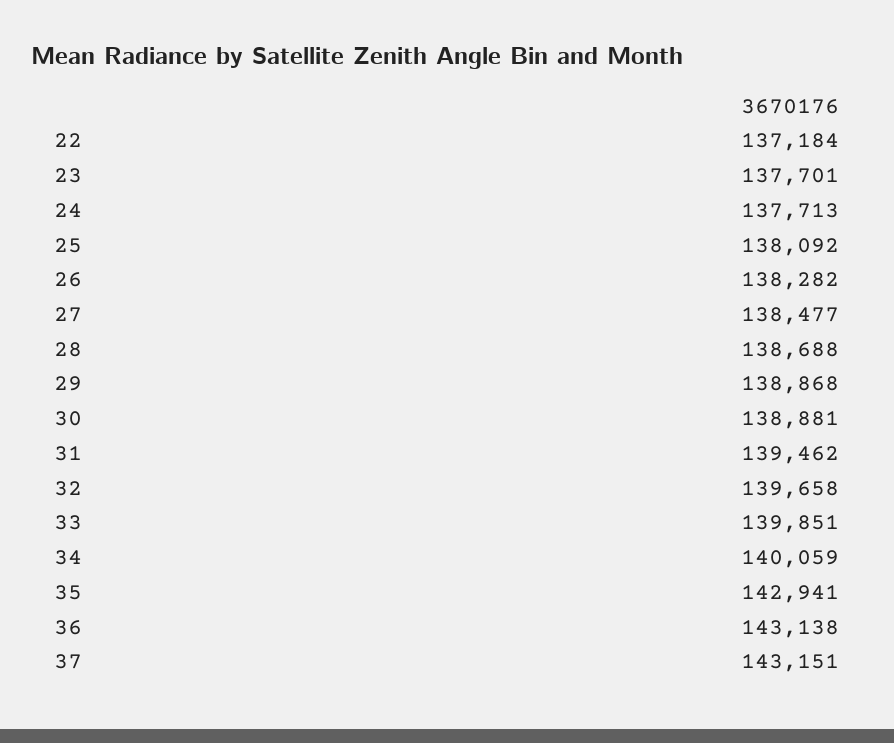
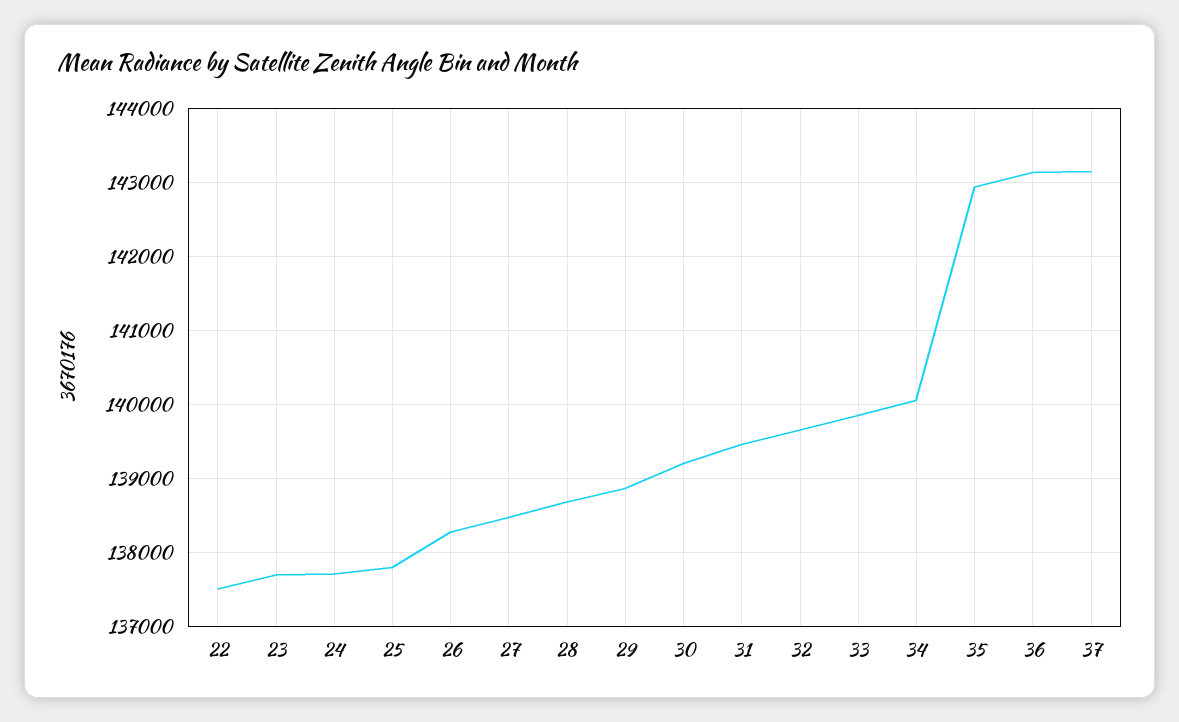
  {
-   "22": 137184,
+   "22": 137500,
    "23": 137701,
    "24": 137713,
-   "25": 138092,
+   "25": 137800,
    "26": 138282,
    "27": 138477,
    "28": 138688,
    "29": 138868,
-   "30": 138881,
+   "30": 139200,
    "31": 139462,
    "32": 139658,
    "33": 139851,
    "34": 140059,
    "35": 142941,
    "36": 143138,
    "37": 143151
  }

